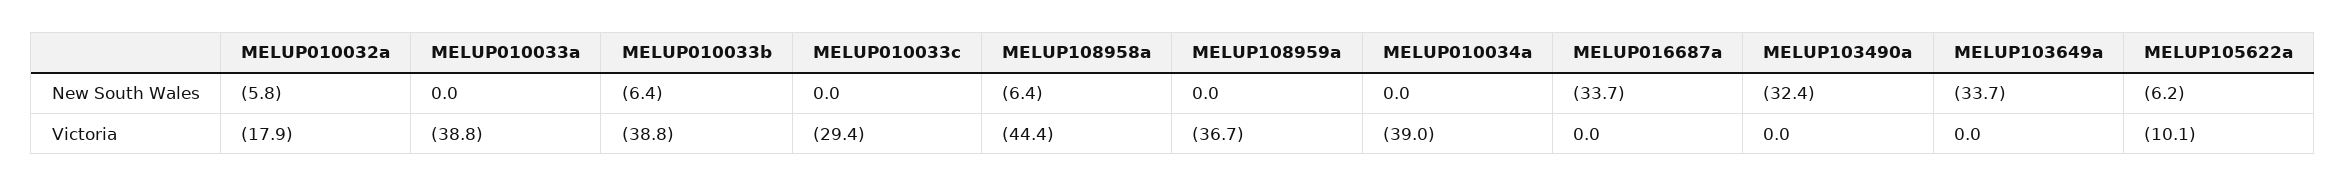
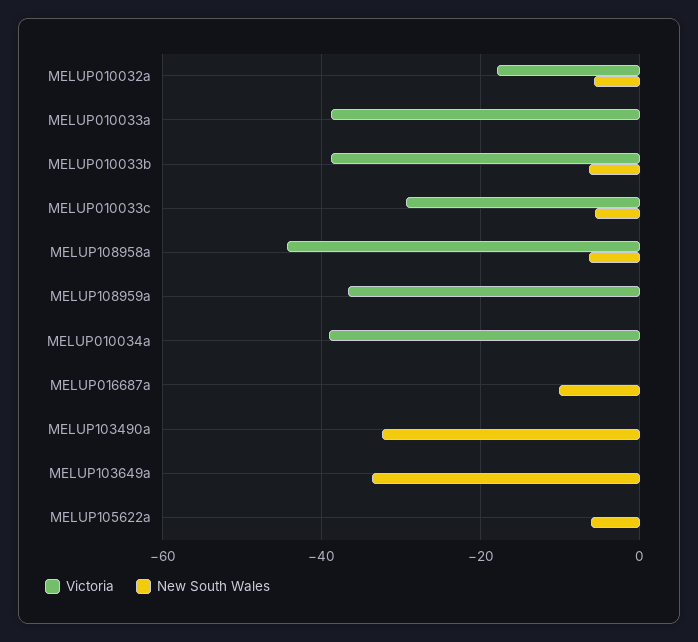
  {
    "New South Wales": {
      "MELUP010032a": -5.8,
      "MELUP010033a": 0,
      "MELUP010033b": -6.4,
-     "MELUP010033c": 0,
+     "MELUP010033c": -6,
      "MELUP108958a": -6.4,
      "MELUP108959a": 0,
      "MELUP010034a": 0,
-     "MELUP016687a": -33.7,
+     "MELUP016687a": -10,
      "MELUP103490a": -32.4,
      "MELUP103649a": -33.7,
      "MELUP105622a": -6.2
    },
    "Victoria": {
      "MELUP010032a": -17.9,
      "MELUP010033a": -38.8,
      "MELUP010033b": -38.8,
      "MELUP010033c": -29.4,
      "MELUP108958a": -44.4,
      "MELUP108959a": -36.7,
      "MELUP010034a": -39,
      "MELUP016687a": 0,
      "MELUP103490a": 0,
      "MELUP103649a": 0,
-     "MELUP105622a": -10.1
+     "MELUP105622a": 0
    }
  }

